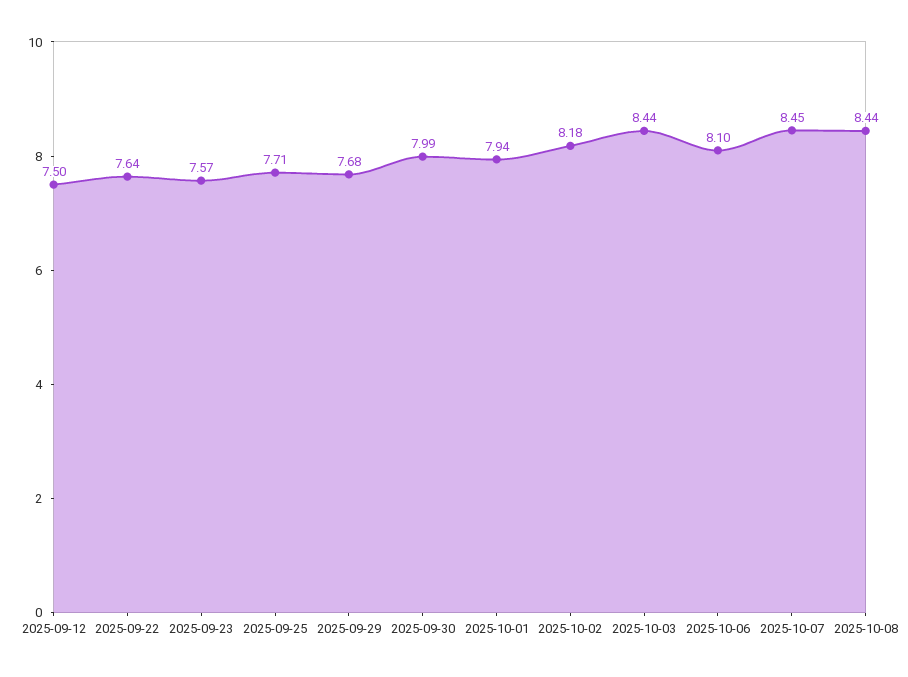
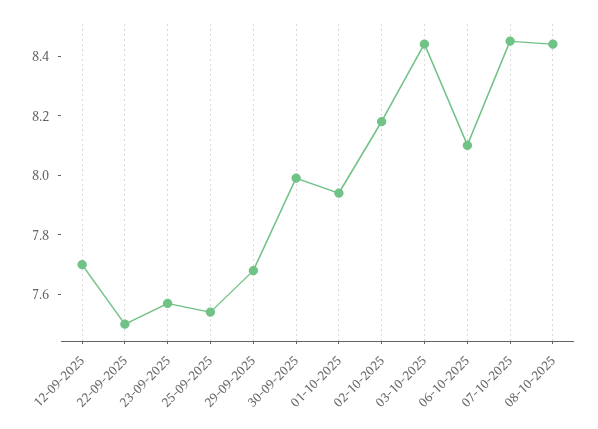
  {
-   "2025-09-12": 7.5,
+   "2025-09-12": 7.7,
-   "2025-09-22": 7.64,
+   "2025-09-22": 7.5,
    "2025-09-23": 7.57,
-   "2025-09-25": 7.71,
+   "2025-09-25": 7.55,
    "2025-09-29": 7.68,
    "2025-09-30": 7.99,
    "2025-10-01": 7.94,
    "2025-10-02": 8.18,
    "2025-10-03": 8.44,
    "2025-10-06": 8.1,
    "2025-10-07": 8.45,
    "2025-10-08": 8.44
  }

